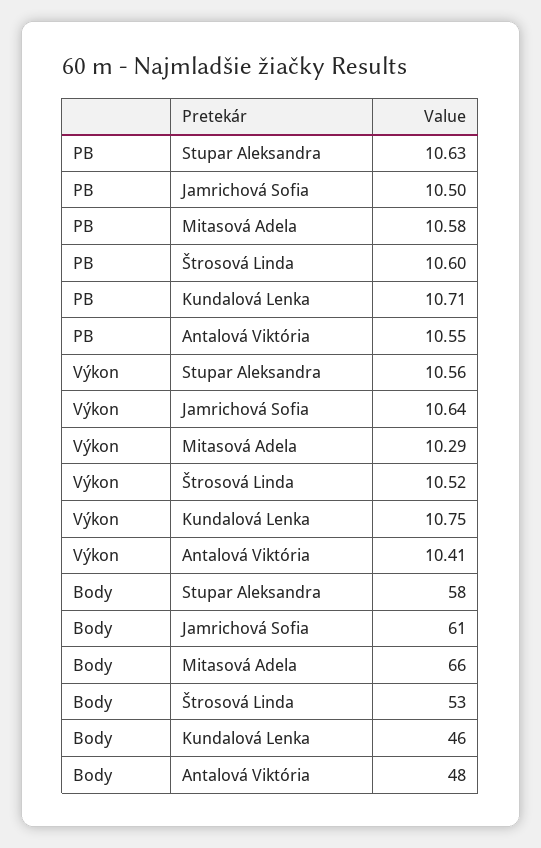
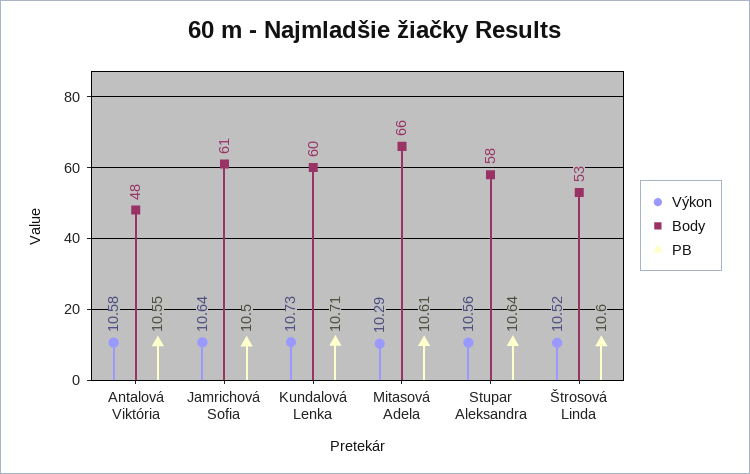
  {
    "PB": {
-     "Stupar Aleksandra": 10.63,
+     "Stupar Aleksandra": 10.64,
      "Jamrichová Sofia": 10.5,
-     "Mitasová Adela": 10.58,
+     "Mitasová Adela": 10.61,
      "Štrosová Linda": 10.6,
      "Kundalová Lenka": 10.71,
      "Antalová Viktória": 10.55
    },
    "Výkon": {
      "Stupar Aleksandra": 10.56,
      "Jamrichová Sofia": 10.64,
      "Mitasová Adela": 10.29,
      "Štrosová Linda": 10.52,
-     "Kundalová Lenka": 10.75,
+     "Kundalová Lenka": 10.73,
-     "Antalová Viktória": 10.41
+     "Antalová Viktória": 10.58
    },
    "Body": {
      "Stupar Aleksandra": 58,
      "Jamrichová Sofia": 61,
      "Mitasová Adela": 66,
      "Štrosová Linda": 53,
-     "Kundalová Lenka": 46,
+     "Kundalová Lenka": 60,
      "Antalová Viktória": 48
    }
  }

